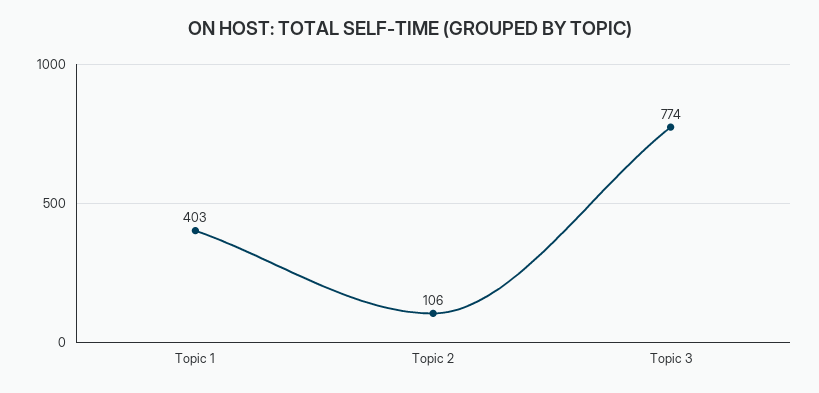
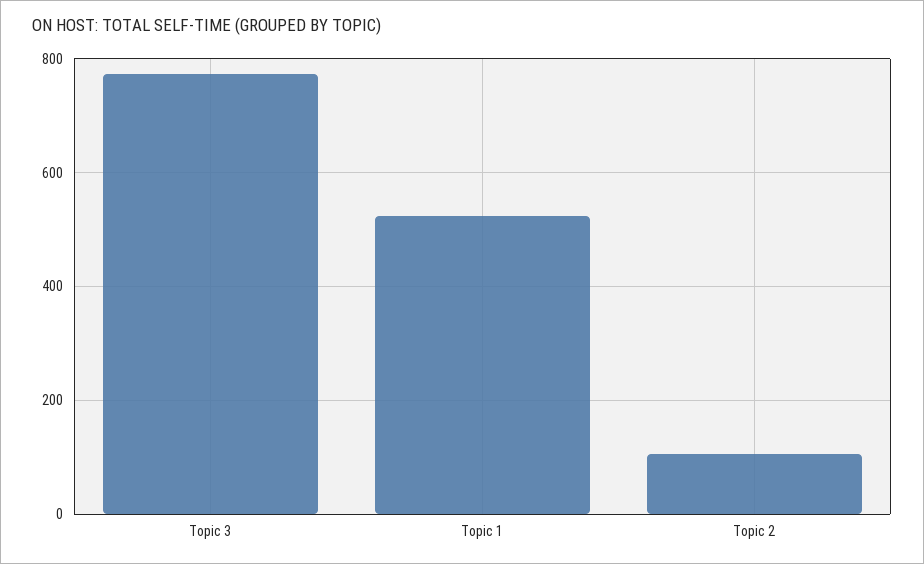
  {
-   "Topic 1": 403,
+   "Topic 1": 520,
    "Topic 2": 106,
    "Topic 3": 774
  }

